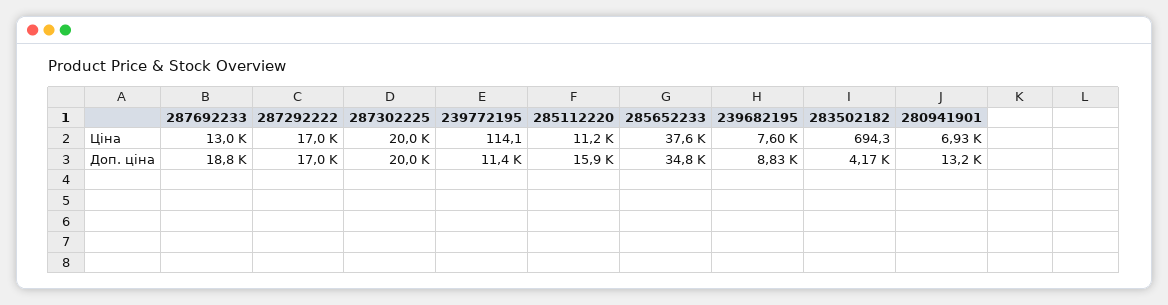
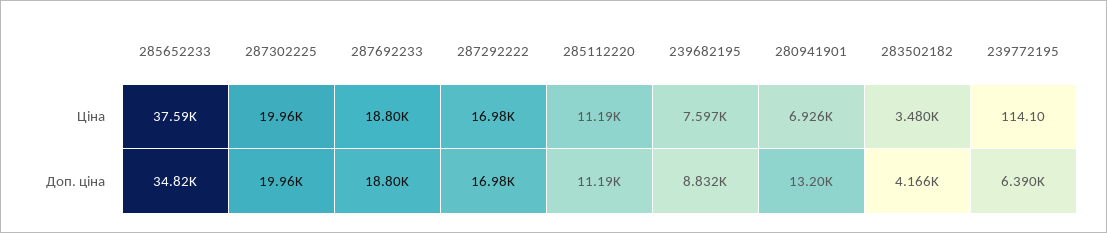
  {
    "287692233": {
-     "Ціна": 13000,
+     "Ціна": 18800,
      "Доп. ціна": 18800
    },
    "287292222": {
      "Ціна": 16980,
      "Доп. ціна": 16980
    },
    "287302225": {
      "Ціна": 19960,
      "Доп. ціна": 19960
    },
    "239772195": {
      "Ціна": 114.1,
-     "Доп. ціна": 11400
+     "Доп. ціна": 6390
    },
    "285112220": {
      "Ціна": 11190,
-     "Доп. ціна": 15900
+     "Доп. ціна": 11190
    },
    "285652233": {
      "Ціна": 37590,
      "Доп. ціна": 34820
    },
    "239682195": {
      "Ціна": 7597,
      "Доп. ціна": 8832
    },
    "283502182": {
-     "Ціна": 694.3,
+     "Ціна": 3480,
      "Доп. ціна": 4166
    },
    "280941901": {
      "Ціна": 6926,
      "Доп. ціна": 13200
    }
  }

